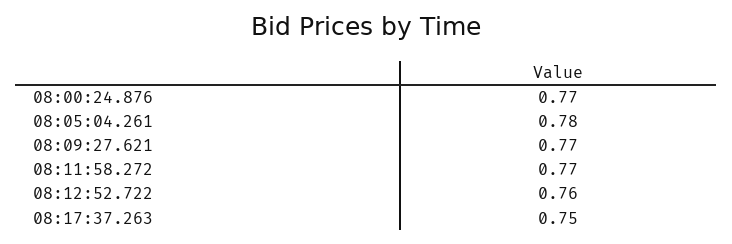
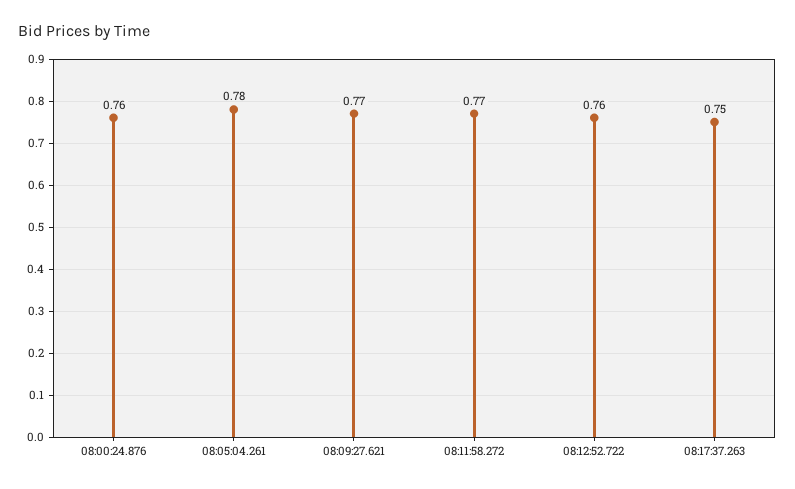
  {
-   "08:00:24.876": 0.77,
+   "08:00:24.876": 0.76,
    "08:05:04.261": 0.78,
    "08:09:27.621": 0.77,
    "08:11:58.272": 0.77,
    "08:12:52.722": 0.76,
    "08:17:37.263": 0.75
  }

